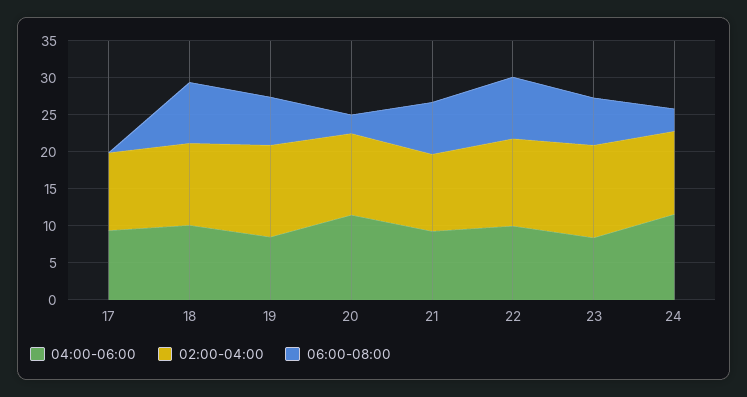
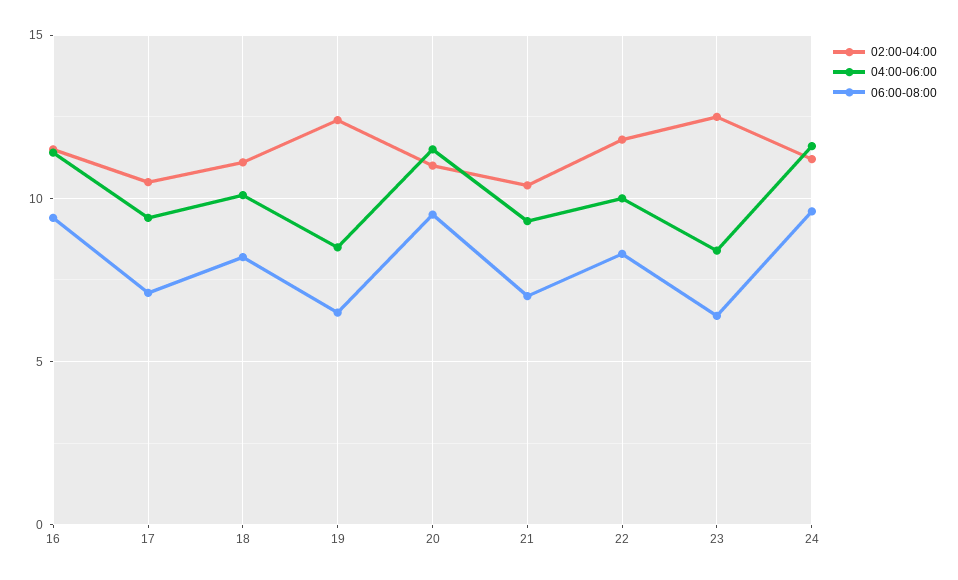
  {
    "04:00-06:00": {
      "17": 9.5,
      "18": 10,
      "19": 8.5,
      "20": 11.5,
      "21": 9.5,
      "22": 10,
      "23": 8.5,
-     "24": 11.5
+     "24": 11.5,
+     "16": 11.5
    },
    "02:00-04:00": {
      "17": 10.5,
      "18": 11,
      "19": 12.5,
      "20": 11,
      "21": 10.5,
      "22": 12,
      "23": 12.5,
-     "24": 11
+     "24": 11,
+     "16": 11.5
    },
    "06:00-08:00": {
-     "17": 0,
+     "17": 7,
      "18": 8,
      "19": 6.5,
-     "20": 2.5,
+     "20": 9.5,
      "21": 7,
      "22": 8.5,
      "23": 6.5,
-     "24": 2.5
+     "24": 9.5,
+     "16": 9.5
    }
  }

